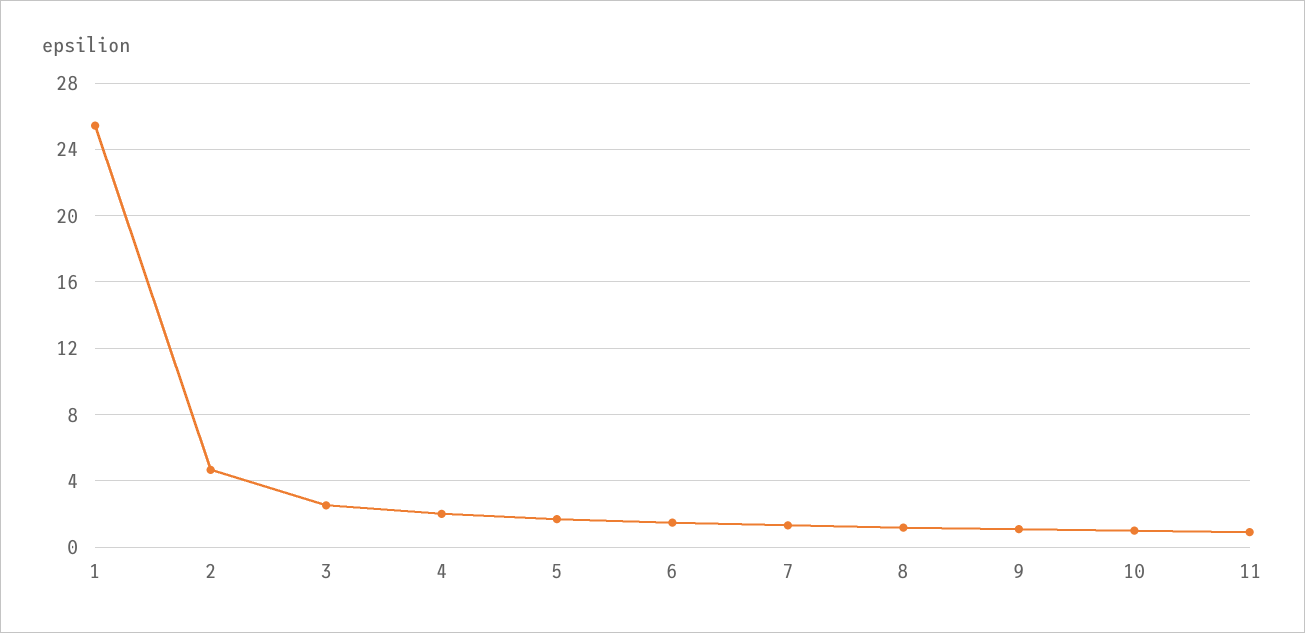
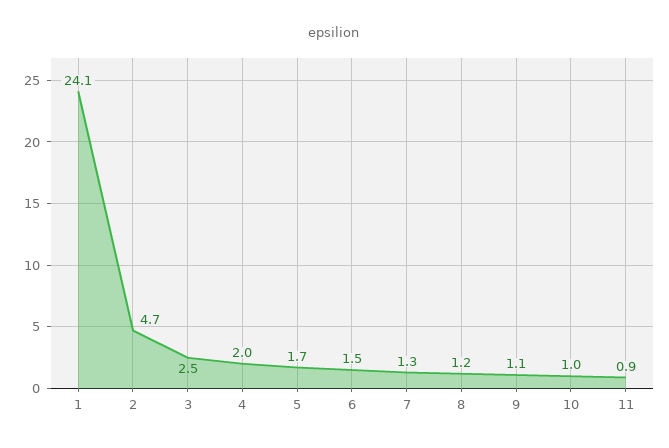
  {
-   "1": 25.5,
+   "1": 24.1,
    "2": 4.7,
    "3": 2.5,
    "4": 2,
    "5": 1.7,
    "6": 1.5,
    "7": 1.3,
    "8": 1.2,
    "9": 1.1,
    "10": 1,
    "11": 0.9
  }

